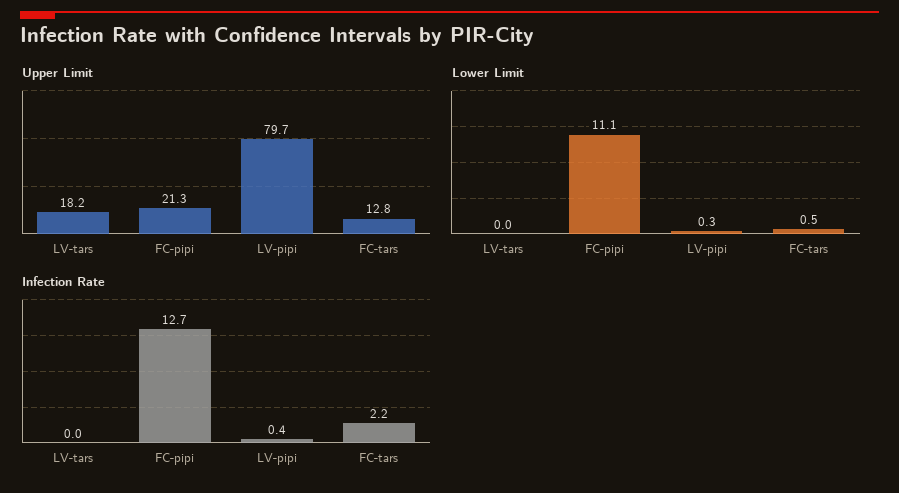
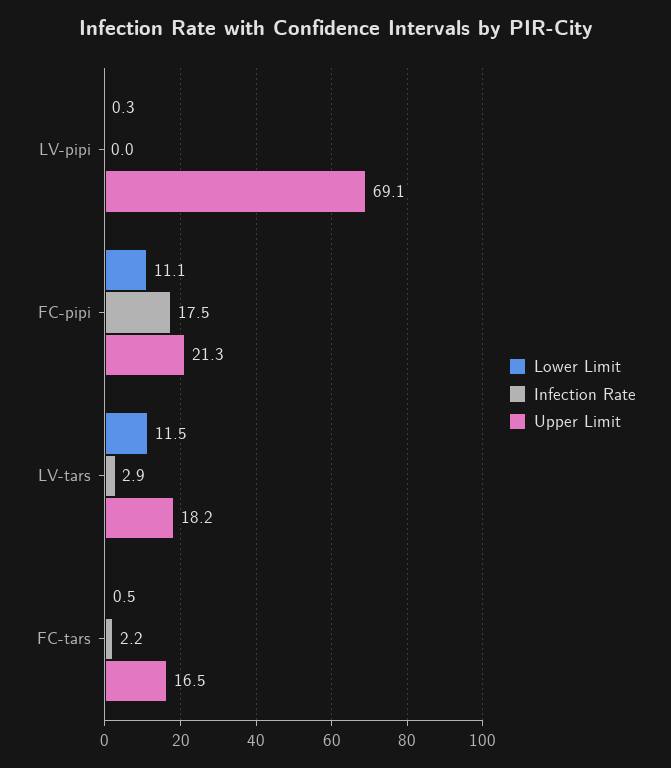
  {
    "Upper Limit": {
      "LV-tars": 18.2,
      "FC-pipi": 21.3,
-     "LV-pipi": 79.7,
+     "LV-pipi": 69.1,
-     "FC-tars": 12.8
+     "FC-tars": 16.5
    },
    "Lower Limit": {
-     "LV-tars": 0,
+     "LV-tars": 11.5,
      "FC-pipi": 11.1,
      "LV-pipi": 0.3,
      "FC-tars": 0.5
    },
    "Infection Rate": {
-     "LV-tars": 0,
+     "LV-tars": 2.9,
-     "FC-pipi": 12.7,
+     "FC-pipi": 17.5,
-     "LV-pipi": 0.4,
+     "LV-pipi": 0,
      "FC-tars": 2.2
    }
  }

